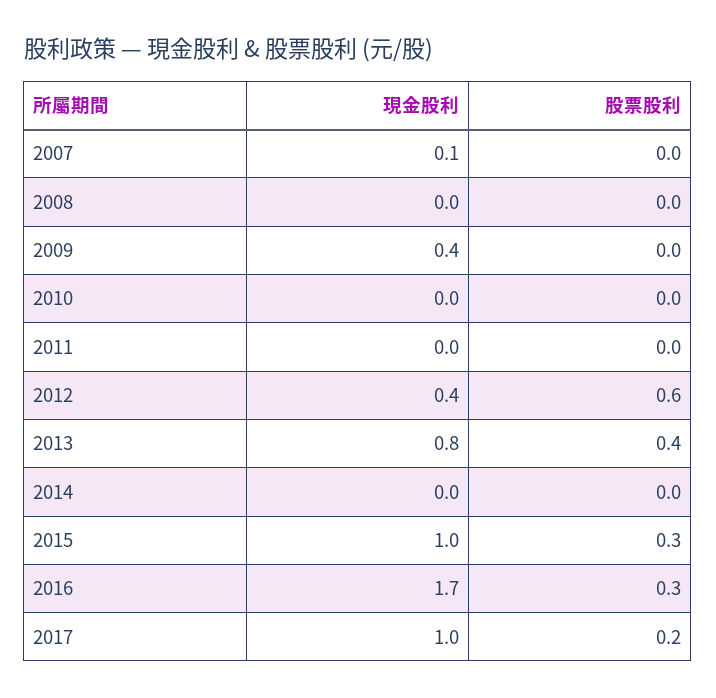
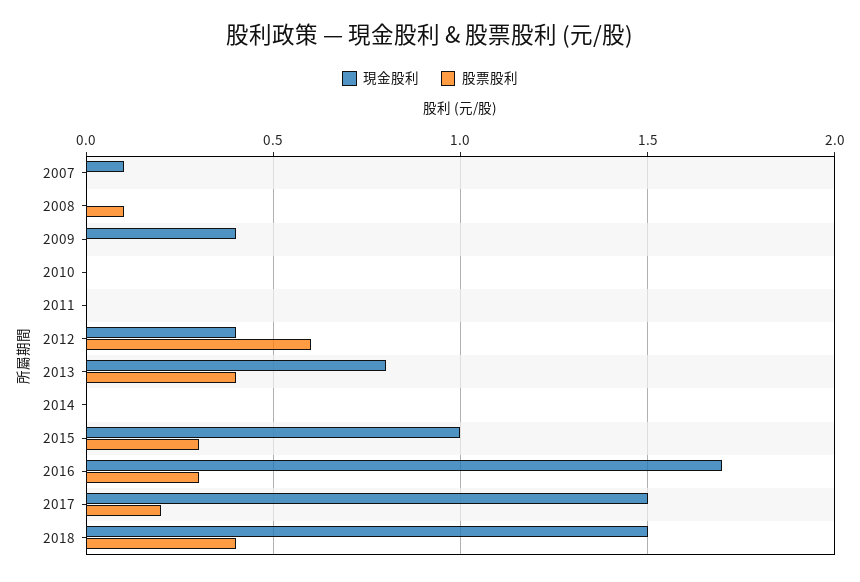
  {
    "現金股利": {
      "2007": 0.1,
      "2008": 0,
      "2009": 0.4,
      "2010": 0,
      "2011": 0,
      "2012": 0.4,
      "2013": 0.8,
      "2014": 0,
      "2015": 1,
      "2016": 1.7,
-     "2017": 1
+     "2017": 1.5,
+     "2018": 1.5
    },
    "股票股利": {
      "2007": 0,
-     "2008": 0,
+     "2008": 0.1,
      "2009": 0,
      "2010": 0,
      "2011": 0,
      "2012": 0.6,
      "2013": 0.4,
      "2014": 0,
      "2015": 0.3,
      "2016": 0.3,
-     "2017": 0.2
+     "2017": 0.2,
+     "2018": 0.4
    }
  }

